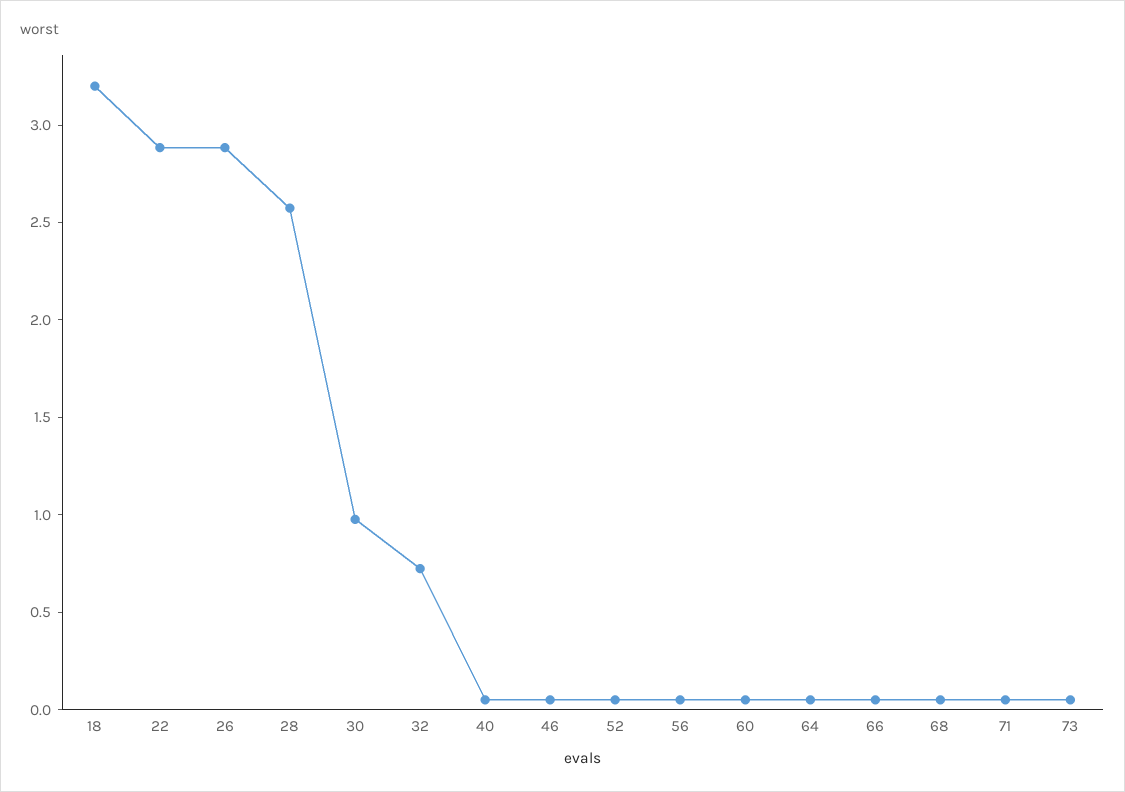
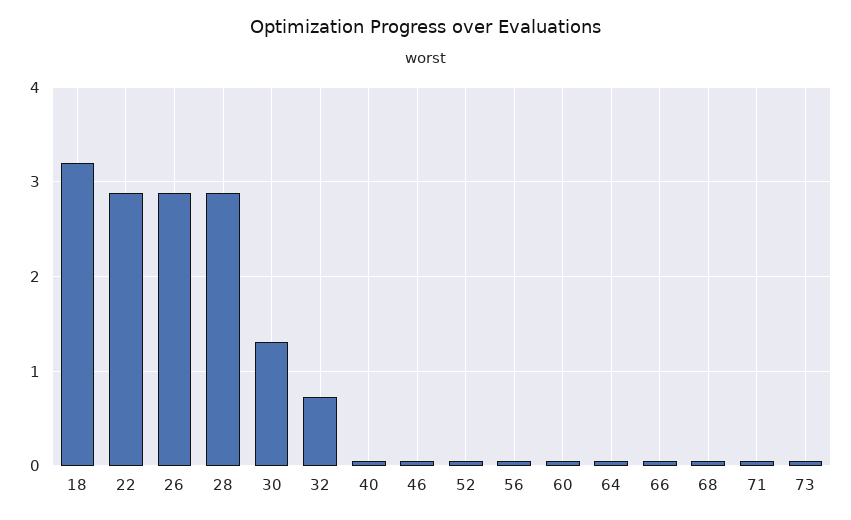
  {
    "18": 3.2,
    "22": 2.9,
    "26": 2.9,
-   "28": 2.6,
+   "28": 2.9,
-   "30": 1,
+   "30": 1.3,
    "32": 0.7,
    "40": 0.1,
    "46": 0.1,
    "52": 0.1,
    "56": 0.1,
    "60": 0.1,
    "64": 0.1,
    "66": 0.1,
    "68": 0.1,
    "71": 0.1,
    "73": 0.1
  }

